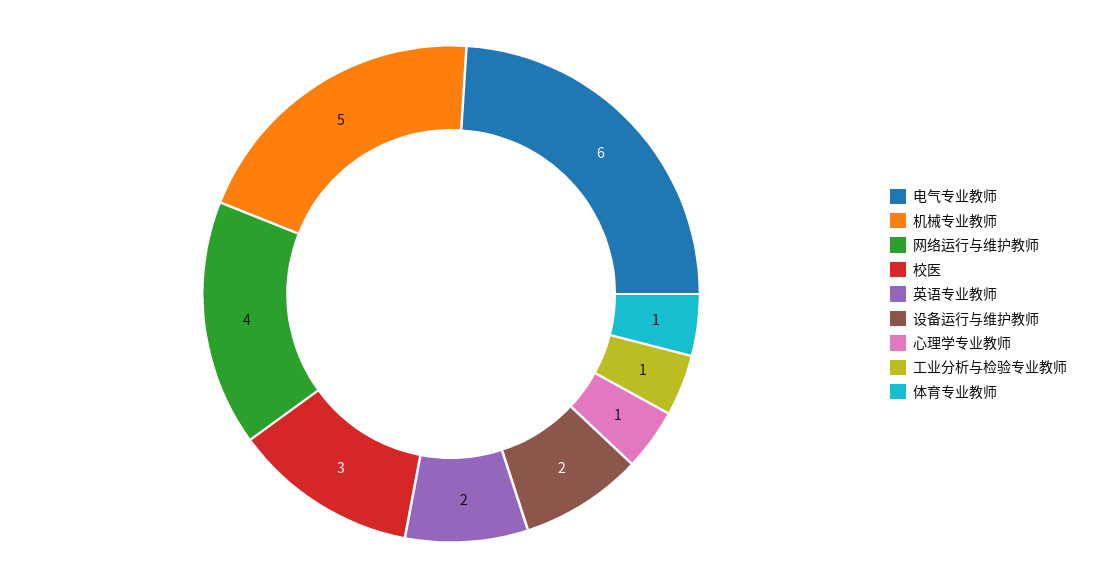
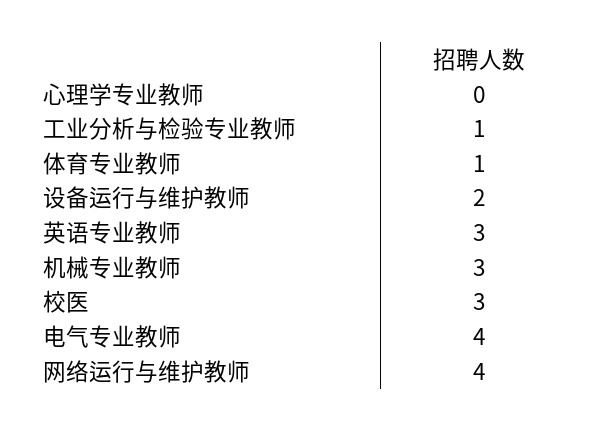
  {
-   "电气专业教师": 6,
+   "电气专业教师": 4,
-   "机械专业教师": 5,
+   "机械专业教师": 3,
    "网络运行与维护教师": 4,
    "校医": 3,
-   "英语专业教师": 2,
+   "英语专业教师": 3,
    "设备运行与维护教师": 2,
-   "心理学专业教师": 1,
+   "心理学专业教师": 0,
    "工业分析与检验专业教师": 1,
    "体育专业教师": 1
  }

